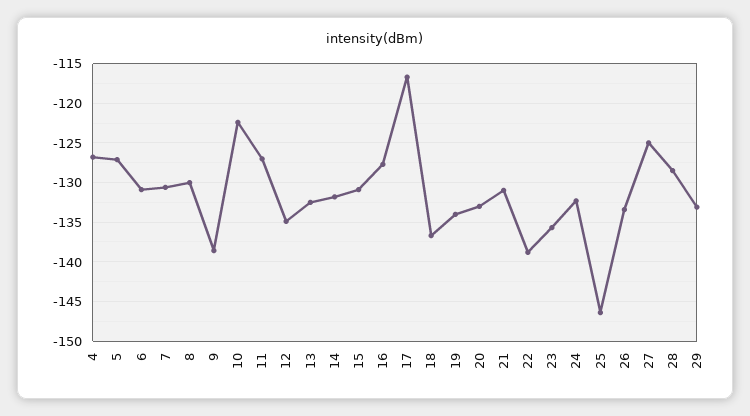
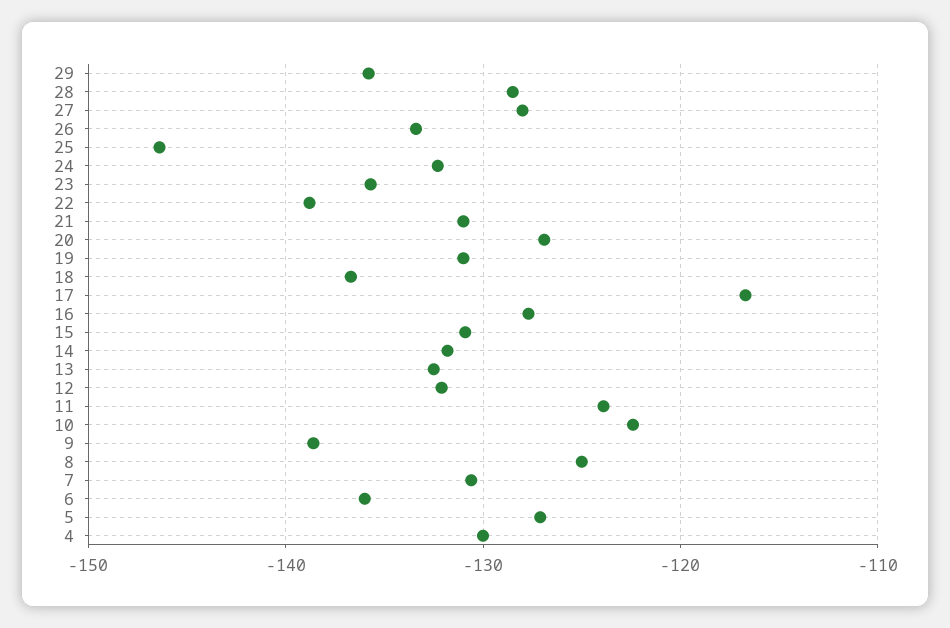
  {
-   "4": -127,
+   "4": -130,
    "5": -127,
-   "6": -131,
+   "6": -136,
    "7": -131,
-   "8": -130,
+   "8": -125,
    "9": -139,
    "10": -122,
-   "11": -127,
+   "11": -124,
-   "12": -135,
+   "12": -132,
    "13": -133,
    "14": -132,
    "15": -131,
    "16": -128,
    "17": -117,
    "18": -137,
-   "19": -134,
+   "19": -131,
-   "20": -133,
+   "20": -127,
    "21": -131,
    "22": -139,
    "23": -136,
    "24": -132,
    "25": -146,
    "26": -133,
-   "27": -125,
+   "27": -128,
    "28": -129,
-   "29": -133
+   "29": -136
  }

